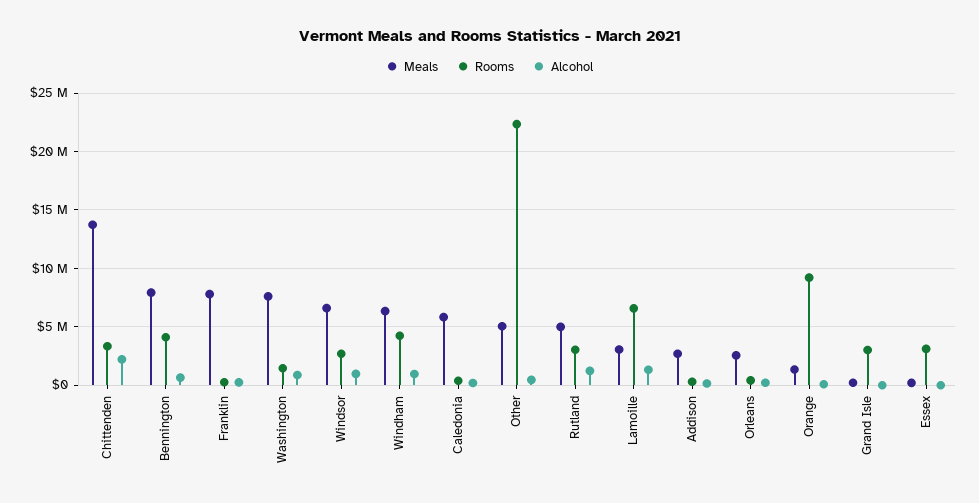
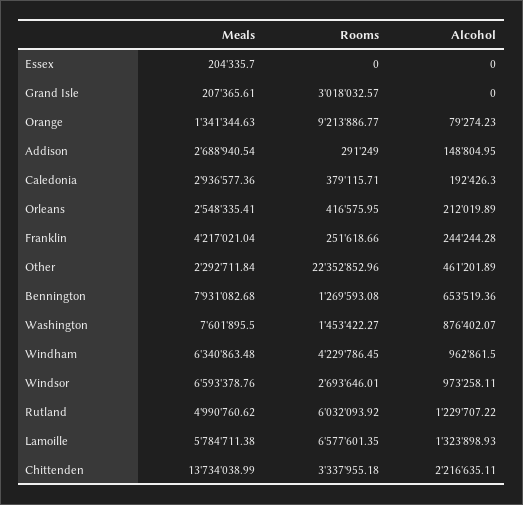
  {
    "Meals": {
      "Chittenden": 13734038.99,
      "Bennington": 7931082.68,
-     "Franklin": 8000000,
+     "Franklin": 4217021.04,
      "Washington": 7601895.5,
      "Windsor": 6593378.76,
      "Windham": 6340863.48,
-     "Caledonia": 6000000,
+     "Caledonia": 2936577.36,
-     "Other": 5000000,
+     "Other": 2292711.84,
      "Rutland": 4990760.62,
-     "Lamoille": 3000000,
+     "Lamoille": 5784711.38,
      "Addison": 2688940.54,
      "Orleans": 2548335.41,
      "Orange": 1341344.63,
      "Grand Isle": 207365.61,
      "Essex": 204335.7
    },
    "Rooms": {
      "Chittenden": 3337955.18,
-     "Bennington": 4000000,
+     "Bennington": 1269593.08,
      "Franklin": 251618.66,
      "Washington": 1453422.27,
      "Windsor": 2693646.01,
      "Windham": 4229786.45,
      "Caledonia": 379115.71,
      "Other": 22352852.96,
-     "Rutland": 3000000,
+     "Rutland": 6032093.92,
      "Lamoille": 6577601.35,
      "Addison": 291249,
      "Orleans": 416575.95,
      "Orange": 9213886.77,
      "Grand Isle": 3018032.57,
-     "Essex": 3000000
+     "Essex": 0
    },
    "Alcohol": {
      "Chittenden": 2216635.11,
      "Bennington": 653519.36,
      "Franklin": 244244.28,
      "Washington": 876402.07,
      "Windsor": 973258.11,
      "Windham": 962861.5,
      "Caledonia": 192426.3,
      "Other": 461201.89,
      "Rutland": 1229707.22,
      "Lamoille": 1323898.93,
      "Addison": 148804.95,
      "Orleans": 212019.89,
      "Orange": 79274.23,
      "Grand Isle": 0,
      "Essex": 0
    }
  }

